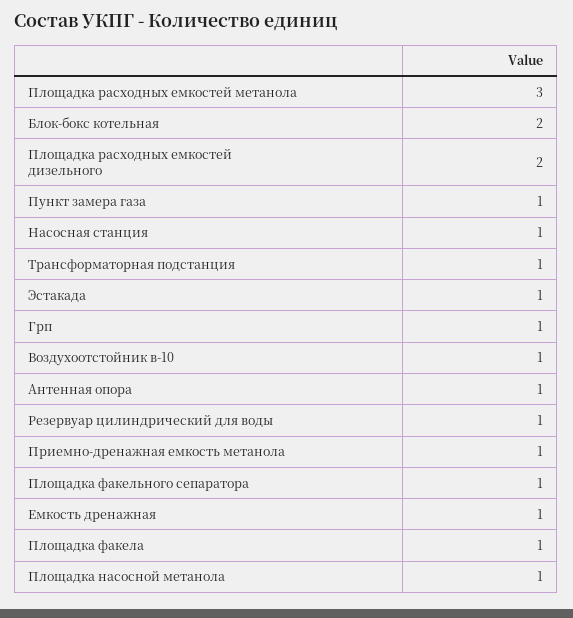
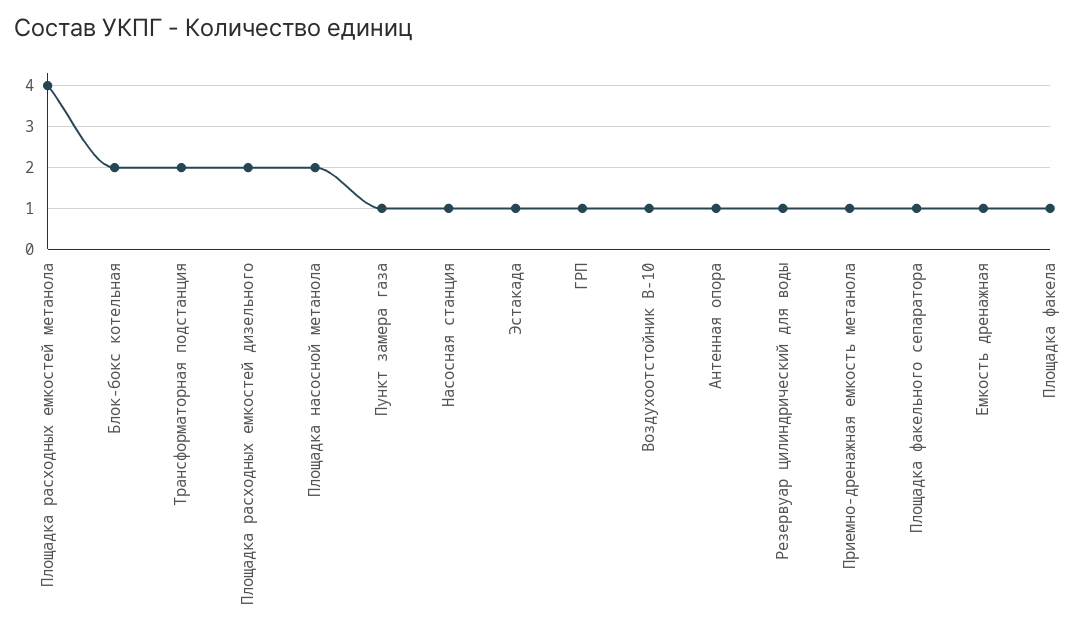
  {
-   "Площадка расходных емкостей метанола": 3,
+   "Площадка расходных емкостей метанола": 4,
    "Блок-бокс котельная": 2,
    "Площадка расходных емкостей дизельного": 2,
    "Пункт замера газа": 1,
    "Насосная станция": 1,
-   "Трансформаторная подстанция": 1,
+   "Трансформаторная подстанция": 2,
    "Эстакада": 1,
    "Грп": 1,
    "Воздухоотстойник в-10": 1,
    "Антенная опора": 1,
    "Резервуар цилиндрический для воды": 1,
    "Приемно-дренажная емкость метанола": 1,
    "Площадка факельного сепаратора": 1,
    "Емкость дренажная": 1,
    "Площадка факела": 1,
-   "Площадка насосной метанола": 1
+   "Площадка насосной метанола": 2
  }

